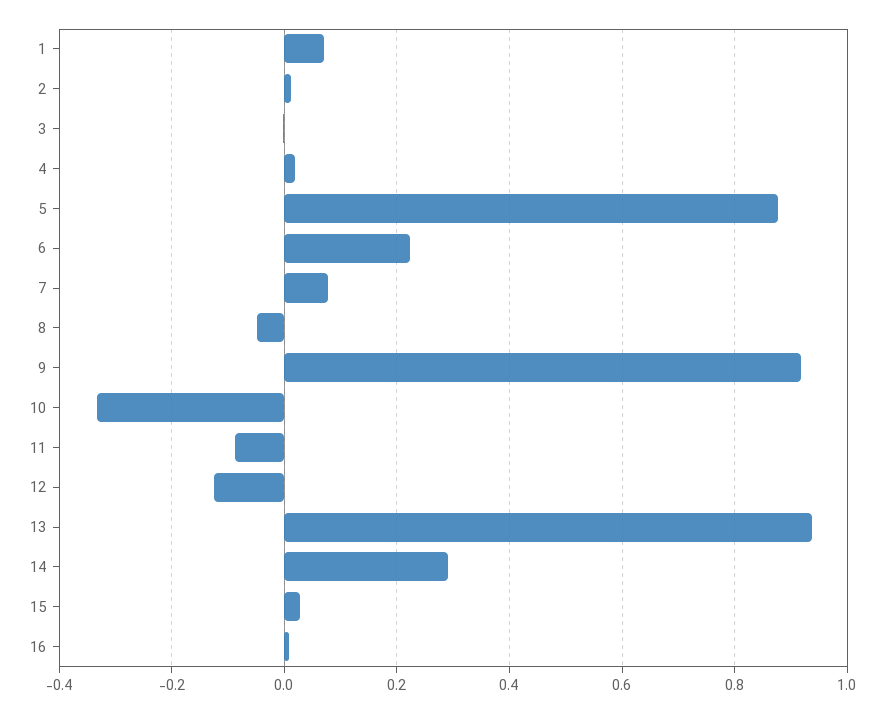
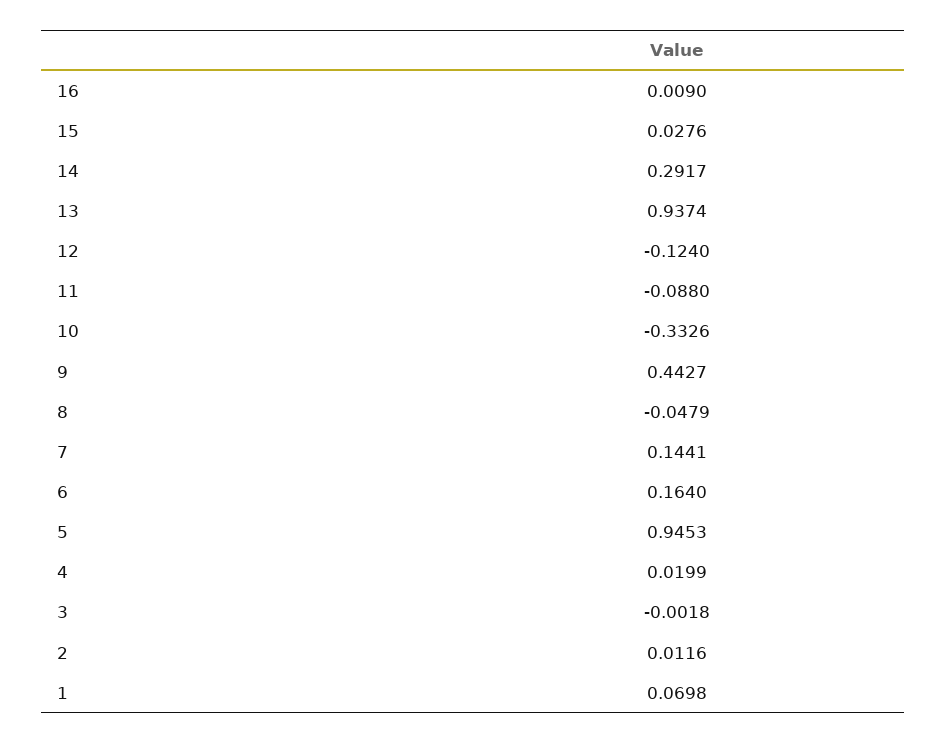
  {
    "1": 0.0698,
    "2": 0.0116,
    "3": -0.0018,
    "4": 0.0199,
-   "5": 0.88,
+   "5": 0.9453,
-   "6": 0.22,
+   "6": 0.164,
-   "7": 0.08,
+   "7": 0.1441,
    "8": -0.0479,
-   "9": 0.92,
+   "9": 0.4427,
    "10": -0.3326,
    "11": -0.088,
    "12": -0.124,
    "13": 0.9374,
    "14": 0.2917,
    "15": 0.0276,
    "16": 0.009
  }

